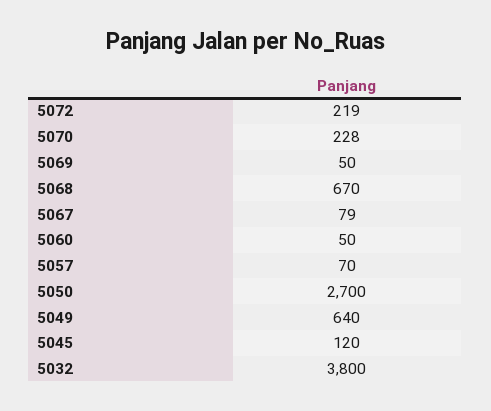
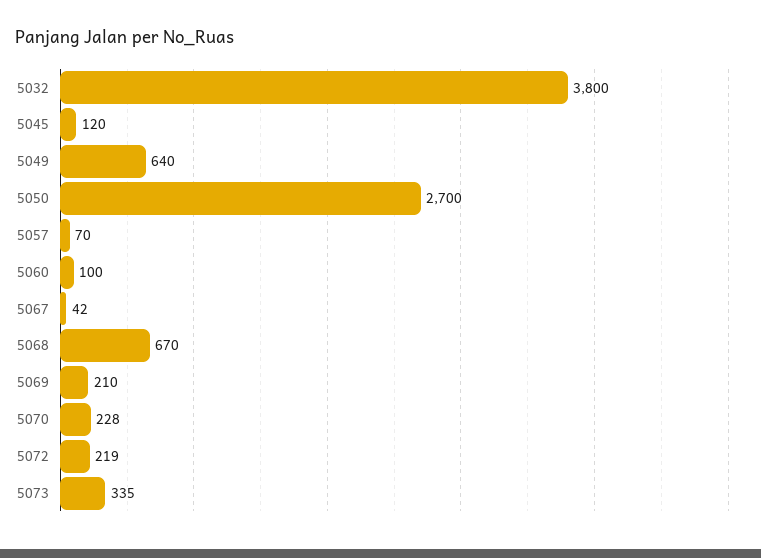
  {
    "5072": 219,
    "5070": 228,
-   "5069": 50,
+   "5069": 210,
    "5068": 670,
-   "5067": 79,
+   "5067": 42,
-   "5060": 50,
+   "5060": 100,
    "5057": 70,
    "5050": 2700,
    "5049": 640,
    "5045": 120,
-   "5032": 3800
+   "5032": 3800,
+   "5073": 335
  }

